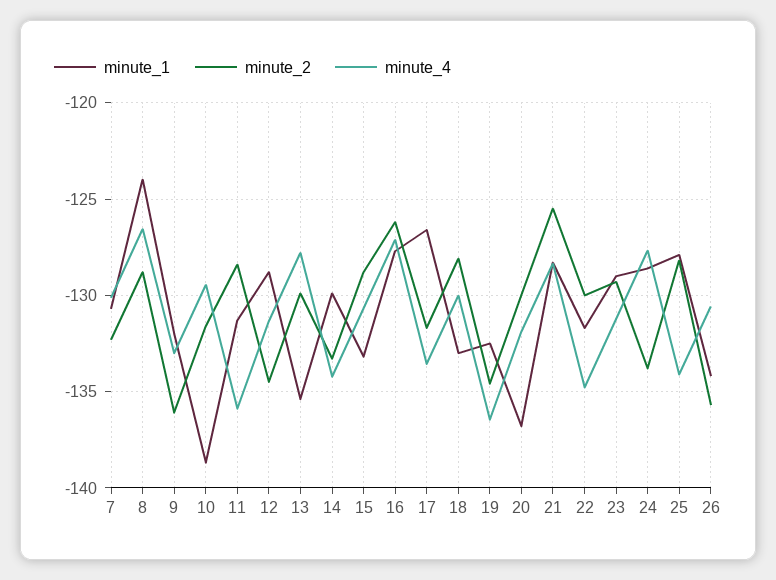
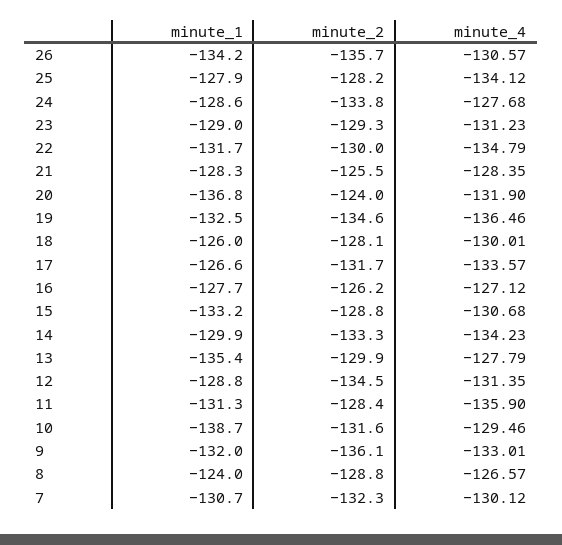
  {
    "minute_1": {
      "7": -130.7,
      "8": -124,
      "9": -132,
      "10": -138.7,
      "11": -131.3,
      "12": -128.8,
      "13": -135.4,
      "14": -129.9,
      "15": -133.2,
      "16": -127.7,
      "17": -126.6,
-     "18": -133,
+     "18": -126,
      "19": -132.5,
      "20": -136.8,
      "21": -128.3,
      "22": -131.7,
      "23": -129,
      "24": -128.6,
      "25": -127.9,
      "26": -134.2
    },
    "minute_2": {
      "7": -132.3,
      "8": -128.8,
      "9": -136.1,
      "10": -131.6,
      "11": -128.4,
      "12": -134.5,
      "13": -129.9,
      "14": -133.3,
      "15": -128.8,
      "16": -126.2,
      "17": -131.7,
      "18": -128.1,
      "19": -134.6,
-     "20": -130,
+     "20": -124,
      "21": -125.5,
      "22": -130,
      "23": -129.3,
      "24": -133.8,
      "25": -128.2,
      "26": -135.7
    },
    "minute_4": {
      "7": -130.12,
      "8": -126.57,
      "9": -133.01,
      "10": -129.46,
      "11": -135.9,
      "12": -131.35,
      "13": -127.79,
      "14": -134.23,
      "15": -130.68,
      "16": -127.12,
      "17": -133.57,
      "18": -130.01,
      "19": -136.46,
      "20": -131.9,
      "21": -128.35,
      "22": -134.79,
      "23": -131.23,
      "24": -127.68,
      "25": -134.12,
      "26": -130.57
    }
  }

